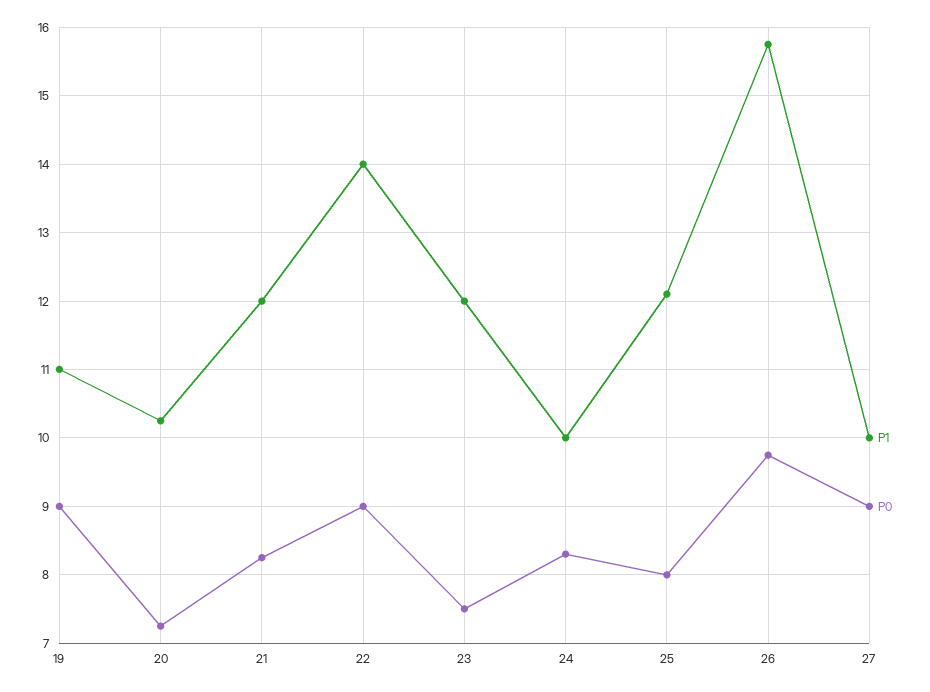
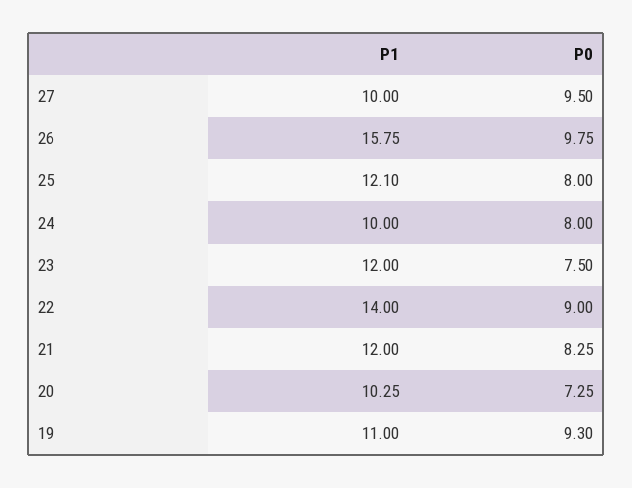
  {
    "P1": {
      "19": 11,
      "20": 10.25,
      "21": 12,
      "22": 14,
      "23": 12,
      "24": 10,
      "25": 12.1,
      "26": 15.75,
      "27": 10
    },
    "P0": {
-     "19": 9,
+     "19": 9.3,
      "20": 7.25,
      "21": 8.25,
      "22": 9,
      "23": 7.5,
-     "24": 8.3,
+     "24": 8,
      "25": 8,
      "26": 9.75,
-     "27": 9
+     "27": 9.5
    }
  }

